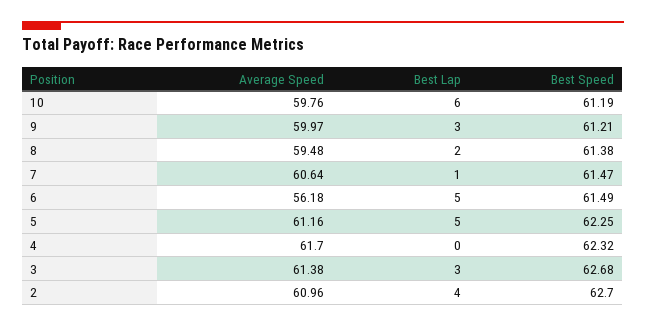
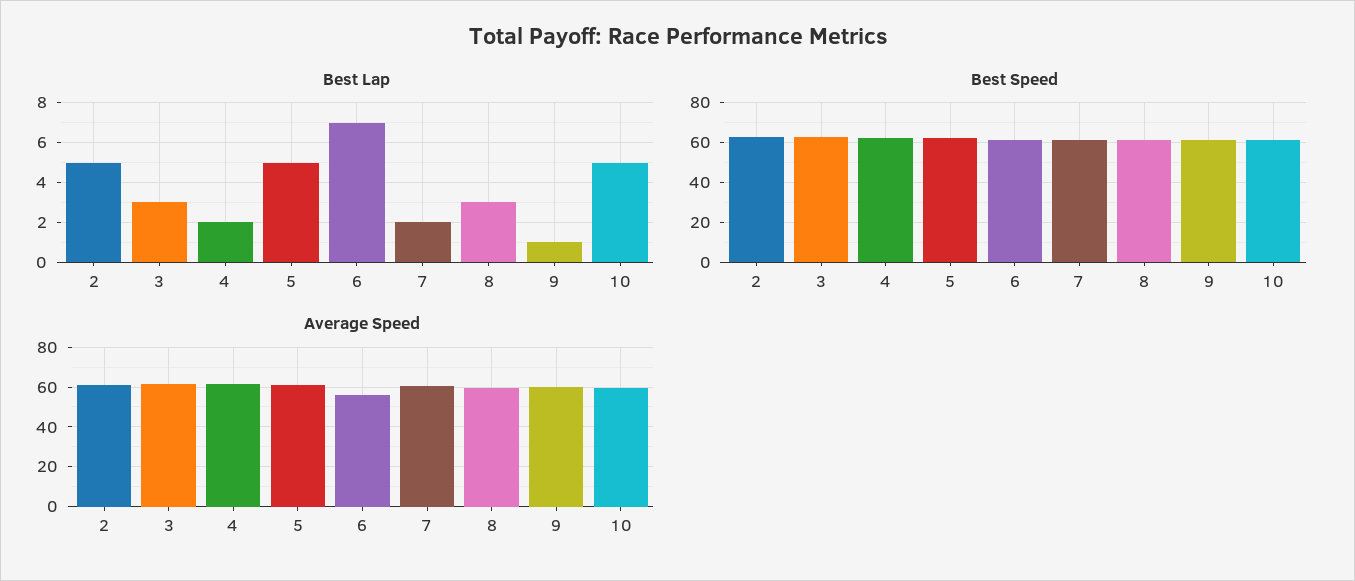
  {
    "Average Speed": {
      "10": 59.76,
      "9": 59.97,
      "8": 59.48,
      "7": 60.64,
      "6": 56.18,
      "5": 61.16,
      "4": 61.7,
      "3": 61.38,
      "2": 60.96
    },
    "Best Lap": {
-     "10": 6,
+     "10": 5,
-     "9": 3,
+     "9": 1,
-     "8": 2,
+     "8": 3,
-     "7": 1,
+     "7": 2,
-     "6": 5,
+     "6": 7,
      "5": 5,
-     "4": 0,
+     "4": 2,
      "3": 3,
-     "2": 4
+     "2": 5
    },
    "Best Speed": {
      "10": 61.19,
      "9": 61.21,
      "8": 61.38,
      "7": 61.47,
      "6": 61.49,
      "5": 62.25,
      "4": 62.32,
      "3": 62.68,
      "2": 62.7
    }
  }

